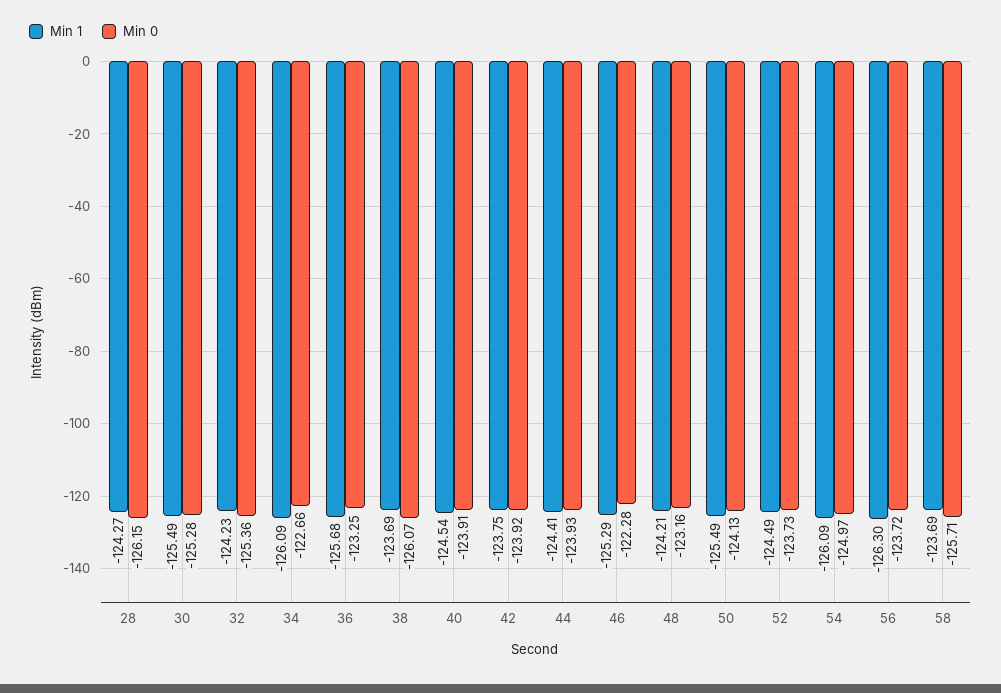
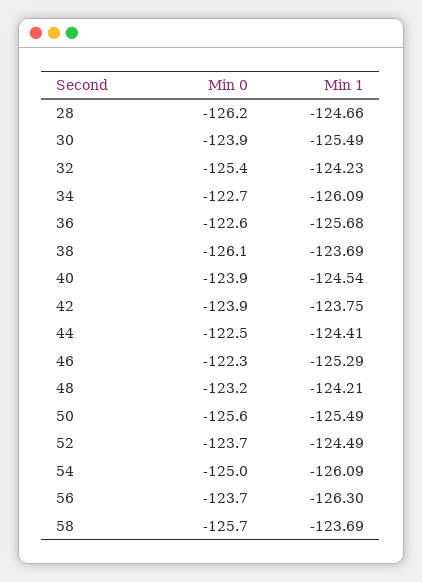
  {
    "Min 1": {
-     "28": -124.27,
+     "28": -124.66,
      "30": -125.49,
      "32": -124.23,
      "34": -126.09,
      "36": -125.68,
      "38": -123.69,
      "40": -124.54,
      "42": -123.75,
      "44": -124.41,
      "46": -125.29,
      "48": -124.21,
      "50": -125.49,
      "52": -124.49,
      "54": -126.09,
      "56": -126.3,
      "58": -123.69
    },
    "Min 0": {
      "28": -126.15,
-     "30": -125.28,
+     "30": -123.9,
      "32": -125.36,
      "34": -122.66,
-     "36": -123.25,
+     "36": -122.6,
      "38": -126.07,
      "40": -123.91,
      "42": -123.92,
-     "44": -123.93,
+     "44": -122.5,
      "46": -122.28,
      "48": -123.16,
-     "50": -124.13,
+     "50": -125.6,
      "52": -123.73,
      "54": -124.97,
      "56": -123.72,
      "58": -125.71
    }
  }

